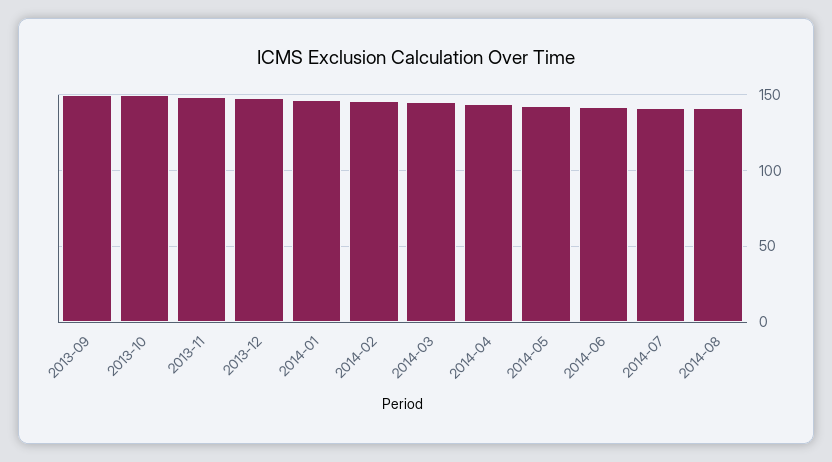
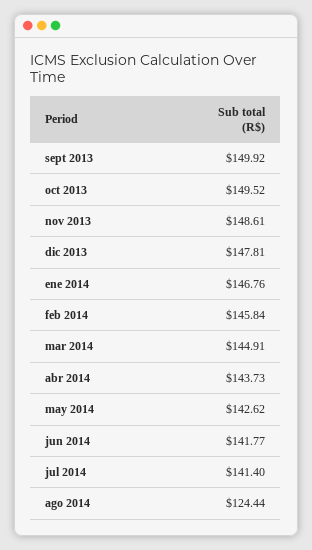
  {
    "2013-09": 149.92,
    "2013-10": 149.52,
    "2013-11": 148.61,
    "2013-12": 147.81,
    "2014-01": 146.76,
    "2014-02": 145.84,
    "2014-03": 144.91,
    "2014-04": 143.73,
    "2014-05": 142.62,
    "2014-06": 141.77,
    "2014-07": 141.4,
-   "2014-08": 140
+   "2014-08": 124.44
  }

